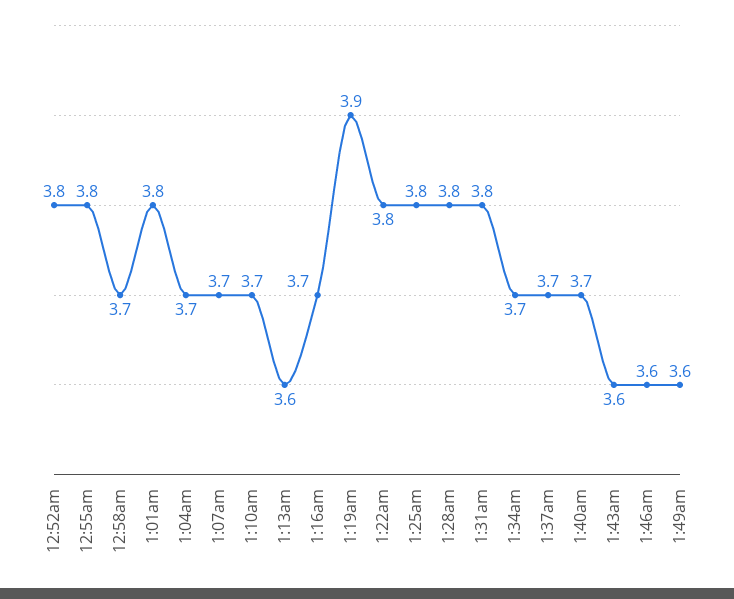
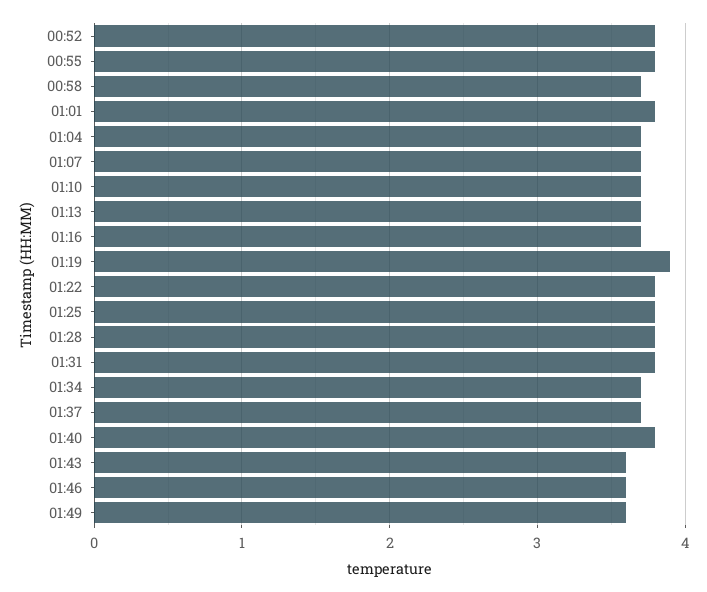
  {
    "12:52am": 3.8,
    "12:55am": 3.8,
    "12:58am": 3.7,
    "1:01am": 3.8,
    "1:04am": 3.7,
    "1:07am": 3.7,
    "1:10am": 3.7,
-   "1:13am": 3.6,
+   "1:13am": 3.7,
    "1:16am": 3.7,
    "1:19am": 3.9,
    "1:22am": 3.8,
    "1:25am": 3.8,
    "1:28am": 3.8,
    "1:31am": 3.8,
    "1:34am": 3.7,
    "1:37am": 3.7,
-   "1:40am": 3.7,
+   "1:40am": 3.8,
    "1:43am": 3.6,
    "1:46am": 3.6,
    "1:49am": 3.6
  }

